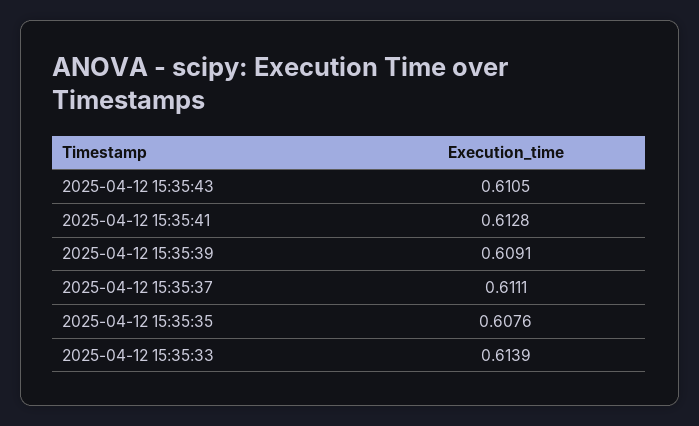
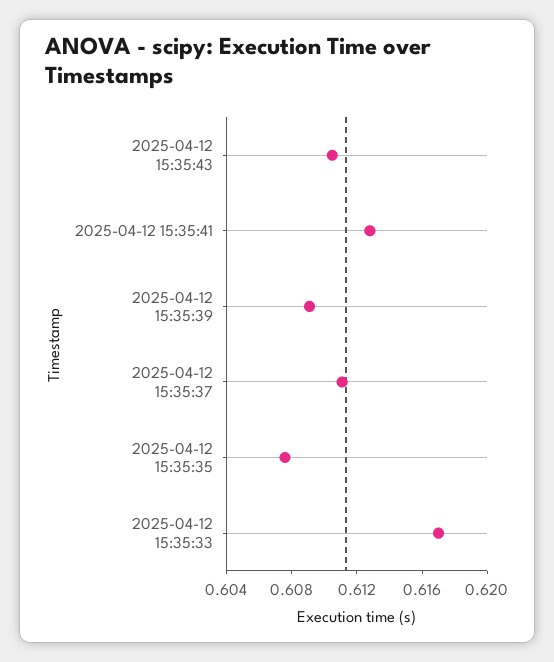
  {
    "2025-04-12 15:35:43": 0.6105,
    "2025-04-12 15:35:41": 0.6128,
    "2025-04-12 15:35:39": 0.6091,
    "2025-04-12 15:35:37": 0.6111,
    "2025-04-12 15:35:35": 0.6076,
-   "2025-04-12 15:35:33": 0.6139
+   "2025-04-12 15:35:33": 0.617
  }

